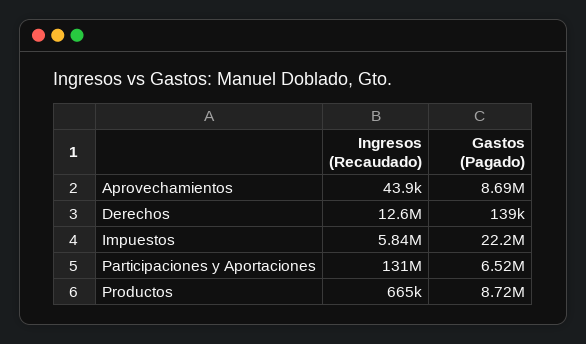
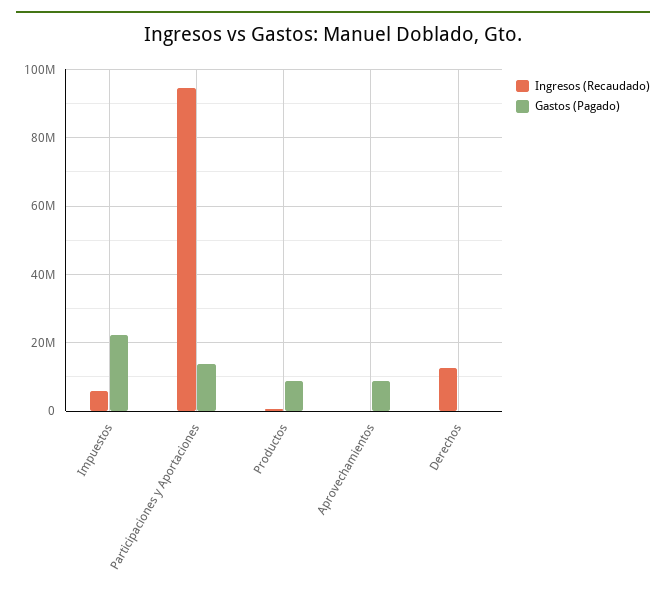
  {
    "Ingresos (Recaudado)": {
      "Aprovechamientos": 43900,
      "Derechos": 12600000,
      "Impuestos": 5840000,
-     "Participaciones y Aportaciones": 131000000,
+     "Participaciones y Aportaciones": 94000000,
      "Productos": 665000
    },
    "Gastos (Pagado)": {
      "Aprovechamientos": 8690000,
      "Derechos": 139000,
      "Impuestos": 22200000,
-     "Participaciones y Aportaciones": 6520000,
+     "Participaciones y Aportaciones": 14000000,
      "Productos": 8720000
    }
  }

